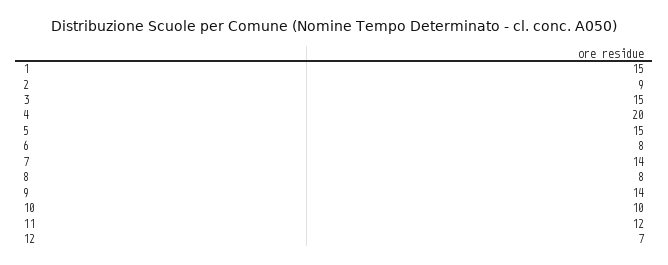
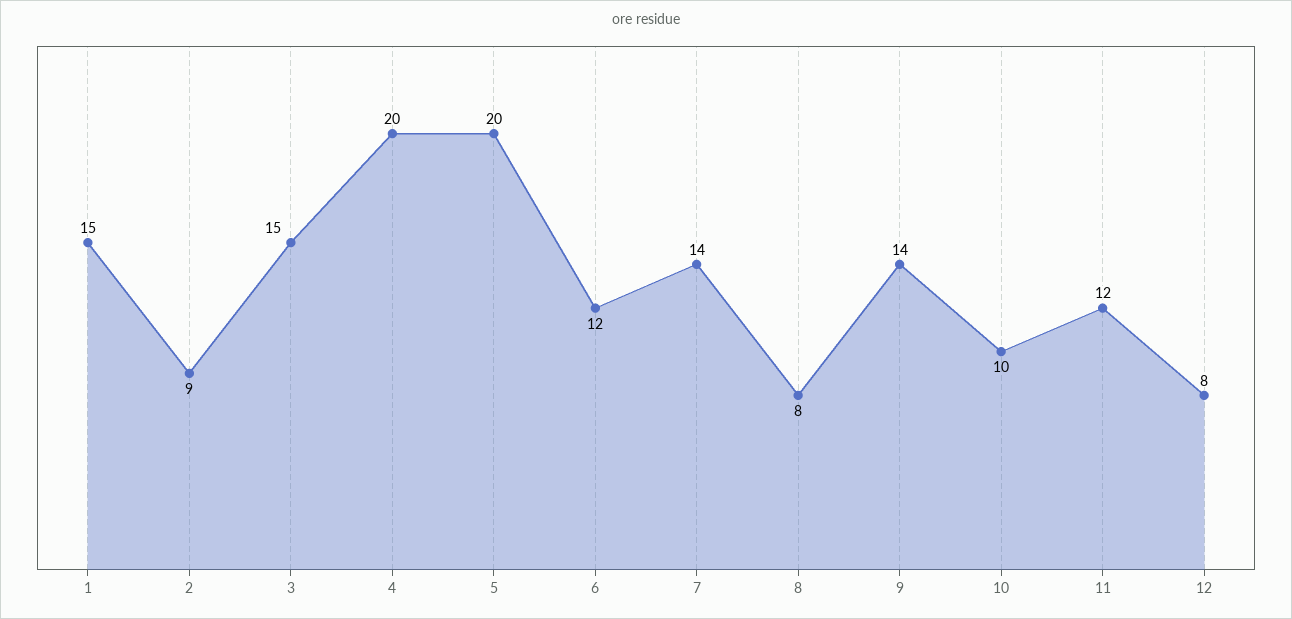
  {
    "1": 15,
    "2": 9,
    "3": 15,
    "4": 20,
-   "5": 15,
+   "5": 20,
-   "6": 8,
+   "6": 12,
    "7": 14,
    "8": 8,
    "9": 14,
    "10": 10,
    "11": 12,
-   "12": 7
+   "12": 8
  }

